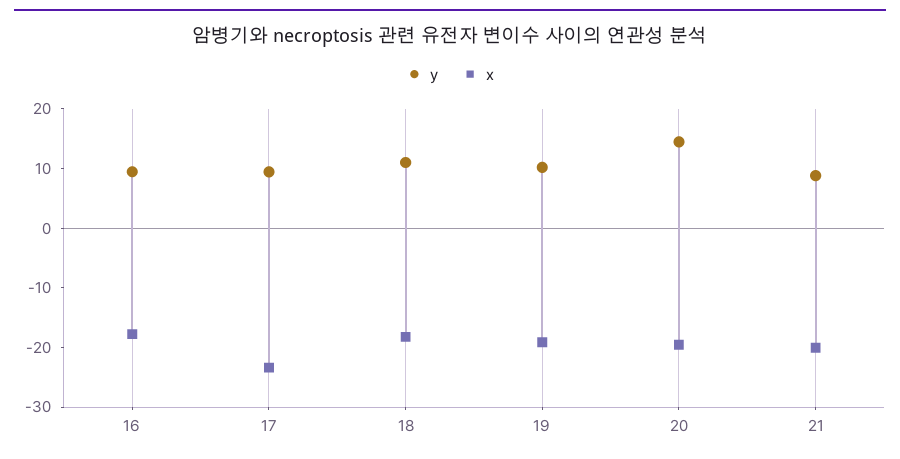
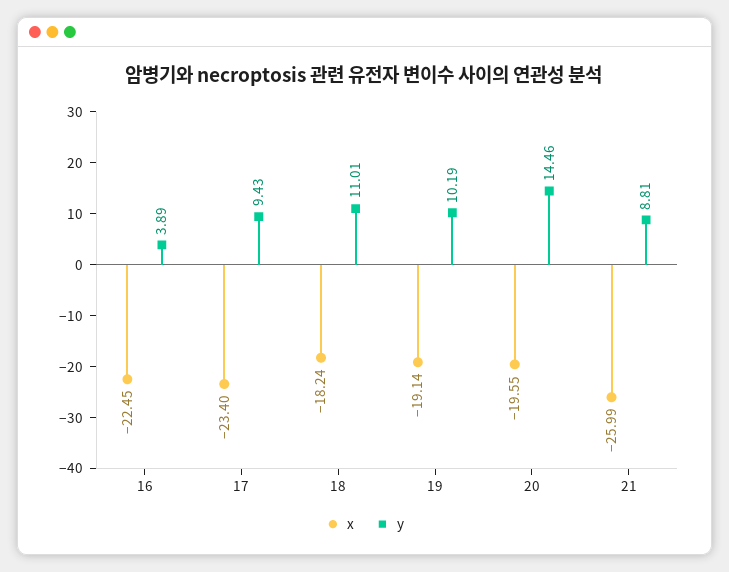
  {
    "y": {
-     "16": 10,
+     "16": 3.89,
      "17": 9.43,
      "18": 11.01,
      "19": 10.19,
      "20": 14.46,
      "21": 8.81
    },
    "x": {
-     "16": -18,
+     "16": -22.45,
      "17": -23.4,
      "18": -18.24,
      "19": -19.14,
      "20": -19.55,
-     "21": -20
+     "21": -25.99
    }
  }

